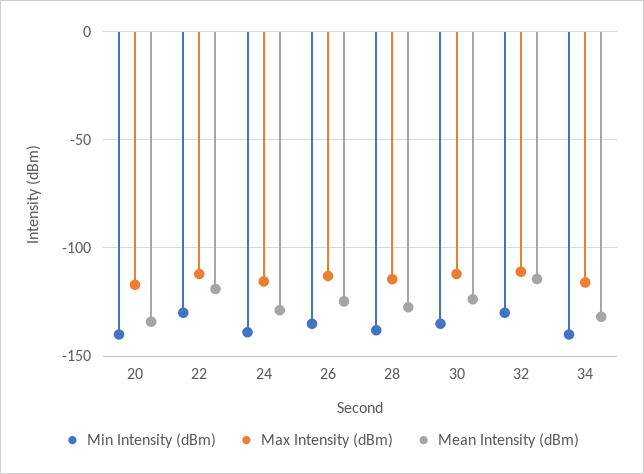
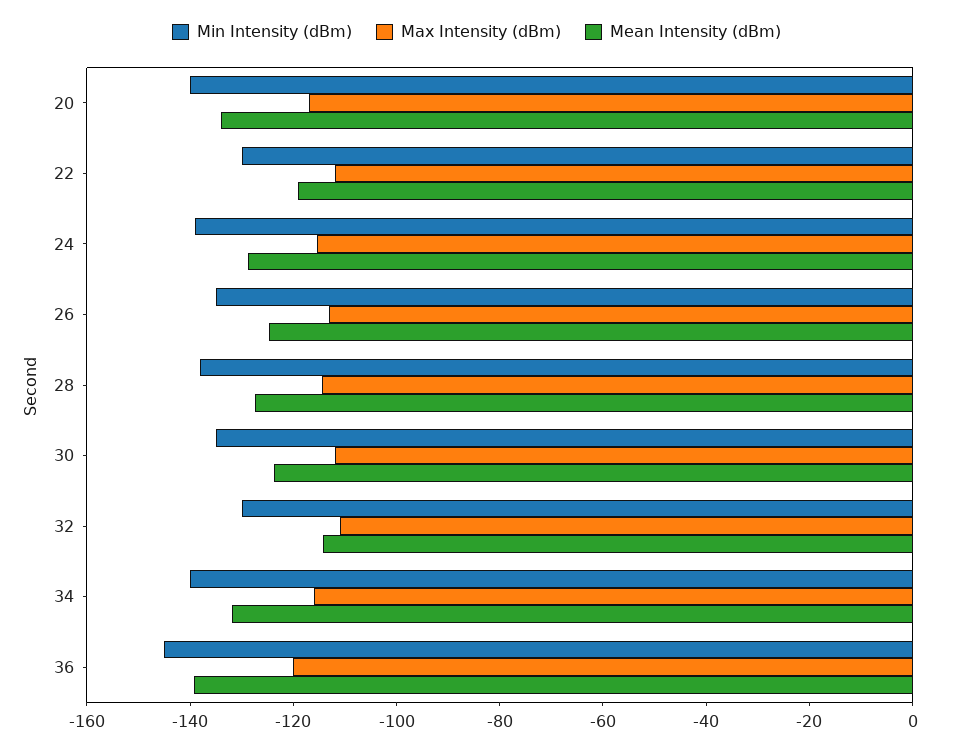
  {
    "Min Intensity (dBm)": {
      "20": -140,
      "22": -130,
      "24": -140,
      "26": -135,
      "28": -140,
      "30": -135,
      "32": -130,
-     "34": -140
+     "34": -140,
+     "36": -145
    },
    "Max Intensity (dBm)": {
      "20": -115,
      "22": -110,
      "24": -115,
      "26": -115,
      "28": -115,
      "30": -110,
      "32": -110,
-     "34": -115
+     "34": -115,
+     "36": -120
    },
    "Mean Intensity (dBm)": {
      "20": -135,
      "22": -120,
      "24": -130,
      "26": -125,
      "28": -125,
      "30": -125,
      "32": -115,
-     "34": -130
+     "34": -130,
+     "36": -140
    }
  }

